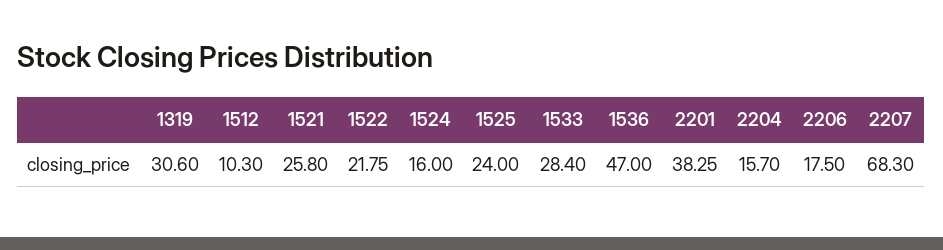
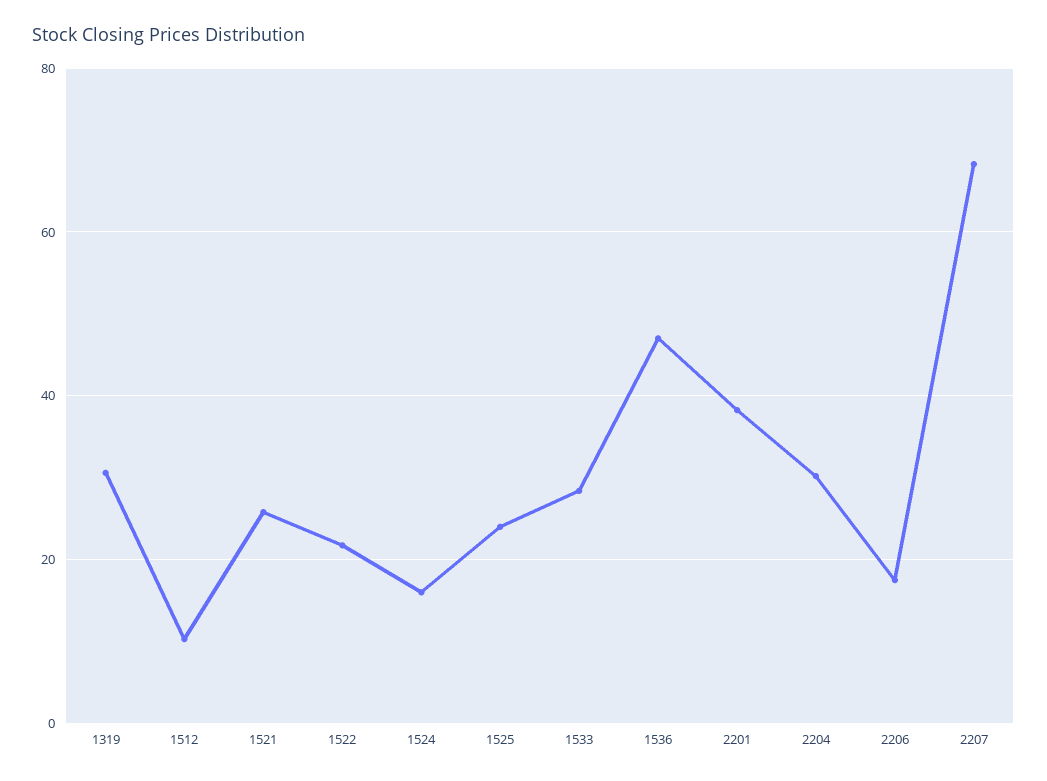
  {
    "1319": 30.6,
    "1512": 10.3,
    "1521": 25.8,
    "1522": 21.75,
    "1524": 16,
    "1525": 24,
    "1533": 28.4,
    "1536": 47,
    "2201": 38.25,
-   "2204": 15.7,
+   "2204": 30,
    "2206": 17.5,
    "2207": 68.3
  }

